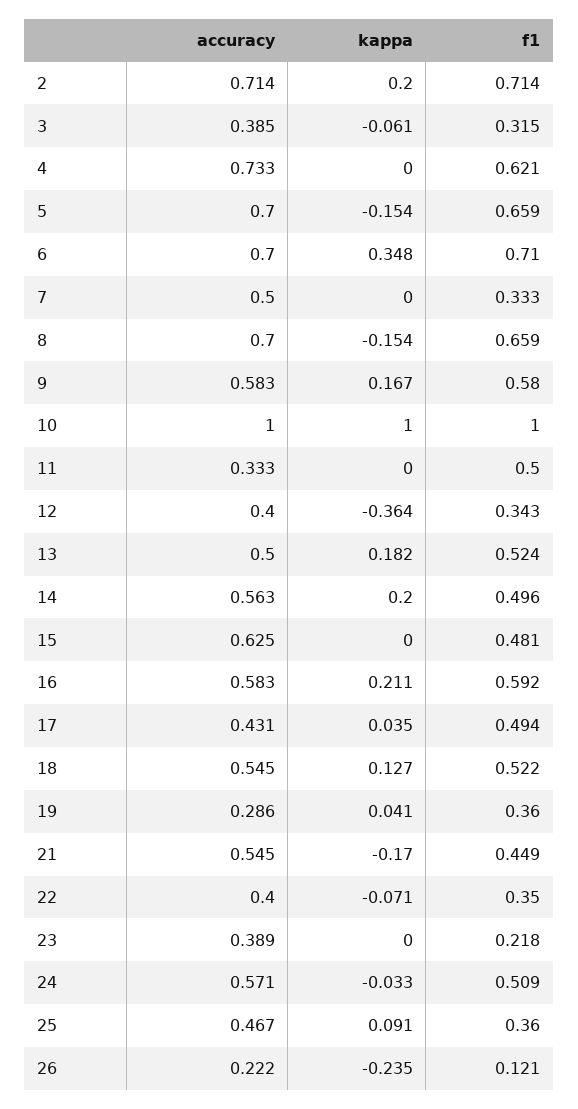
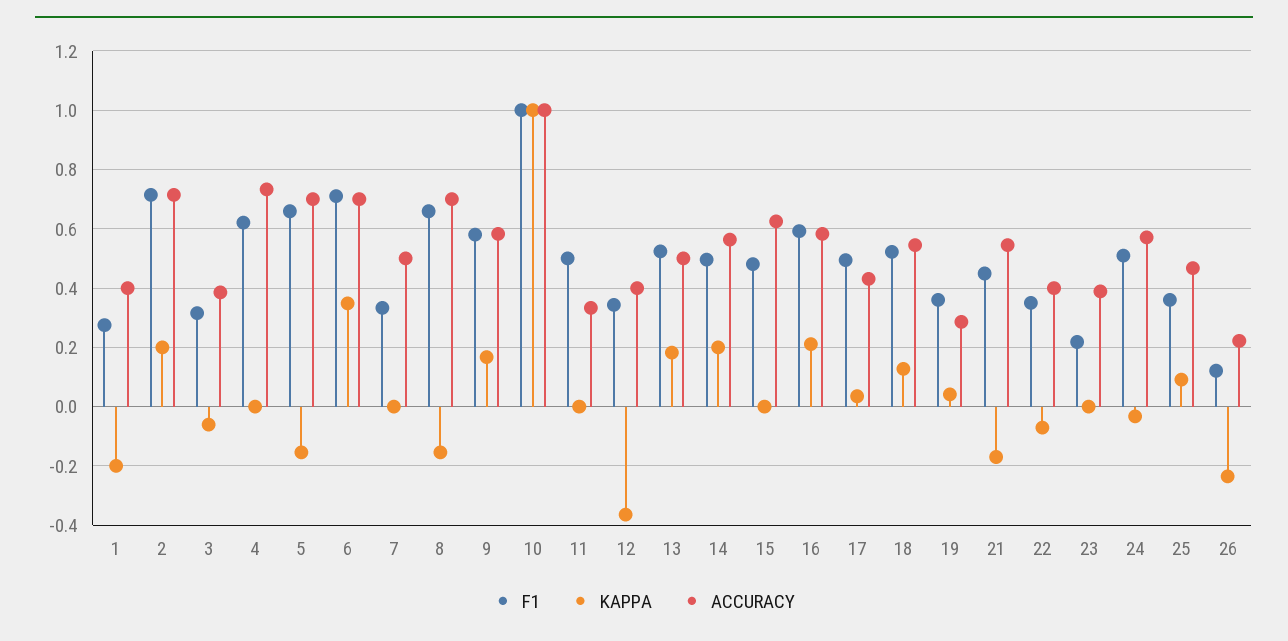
  {
    "accuracy": {
      "2": 0.714,
      "3": 0.385,
      "4": 0.733,
      "5": 0.7,
      "6": 0.7,
      "7": 0.5,
      "8": 0.7,
      "9": 0.583,
      "10": 1,
      "11": 0.333,
      "12": 0.4,
      "13": 0.5,
      "14": 0.563,
      "15": 0.625,
      "16": 0.583,
      "17": 0.431,
      "18": 0.545,
      "19": 0.286,
      "21": 0.545,
      "22": 0.4,
      "23": 0.389,
      "24": 0.571,
      "25": 0.467,
-     "26": 0.222
+     "26": 0.222,
+     "1": 0.4
    },
    "kappa": {
      "2": 0.2,
      "3": -0.061,
      "4": 0,
      "5": -0.154,
      "6": 0.348,
      "7": 0,
      "8": -0.154,
      "9": 0.167,
      "10": 1,
      "11": 0,
      "12": -0.364,
      "13": 0.182,
      "14": 0.2,
      "15": 0,
      "16": 0.211,
      "17": 0.035,
      "18": 0.127,
      "19": 0.041,
      "21": -0.17,
      "22": -0.071,
      "23": 0,
      "24": -0.033,
      "25": 0.091,
-     "26": -0.235
+     "26": -0.235,
+     "1": -0.2
    },
    "f1": {
      "2": 0.714,
      "3": 0.315,
      "4": 0.621,
      "5": 0.659,
      "6": 0.71,
      "7": 0.333,
      "8": 0.659,
      "9": 0.58,
      "10": 1,
      "11": 0.5,
      "12": 0.343,
      "13": 0.524,
      "14": 0.496,
      "15": 0.481,
      "16": 0.592,
      "17": 0.494,
      "18": 0.522,
      "19": 0.36,
      "21": 0.449,
      "22": 0.35,
      "23": 0.218,
      "24": 0.509,
      "25": 0.36,
-     "26": 0.121
+     "26": 0.121,
+     "1": 0.275
    }
  }

